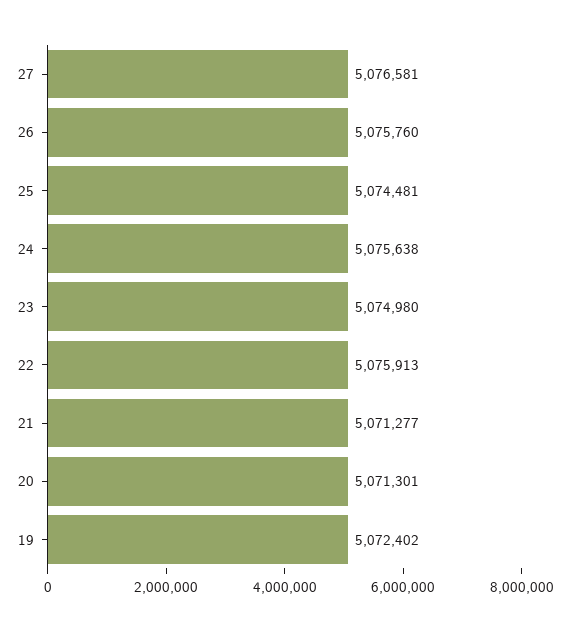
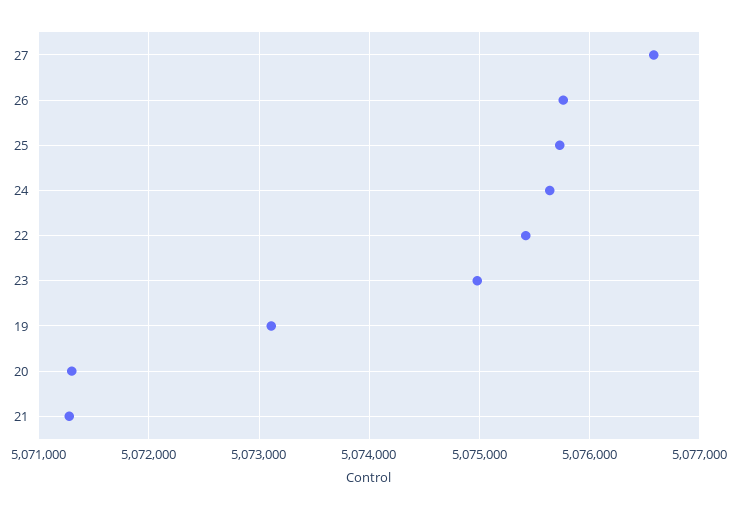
  {
    "27": 5076581,
    "26": 5075760,
-   "25": 5074481,
+   "25": 5075700,
    "24": 5075638,
    "23": 5074980,
-   "22": 5075913,
+   "22": 5075400,
    "21": 5071277,
    "20": 5071301,
-   "19": 5072402
+   "19": 5073100
  }

